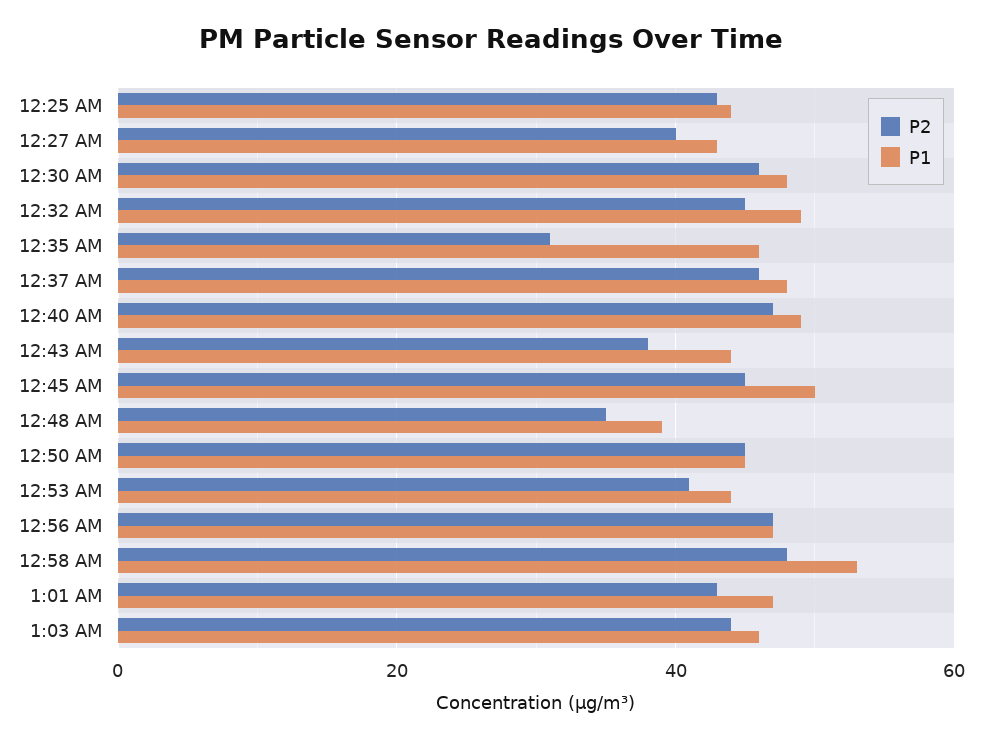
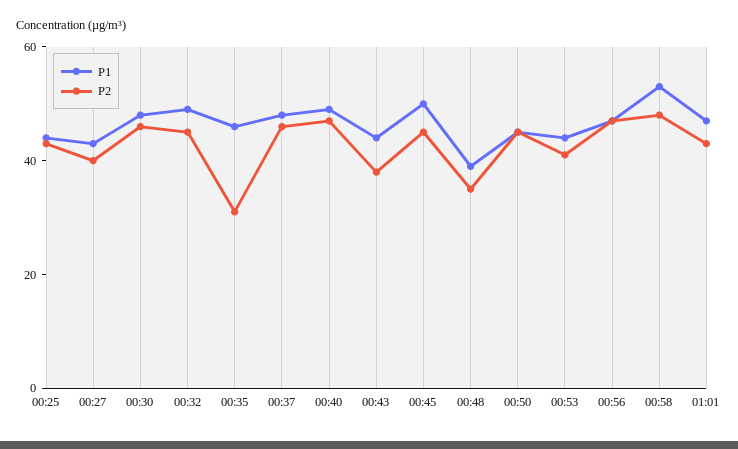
  {
    "P2": {
      "12:25 AM": 45,
      "12:27 AM": 40,
      "12:30 AM": 45,
      "12:32 AM": 45,
      "12:35 AM": 30,
      "12:37 AM": 45,
      "12:40 AM": 45,
      "12:43 AM": 40,
      "12:45 AM": 45,
      "12:48 AM": 35,
      "12:50 AM": 45,
      "12:53 AM": 40,
      "12:56 AM": 45,
      "12:58 AM": 50,
-     "1:01 AM": 45,
+     "1:01 AM": 45
-     "1:03 AM": 45
    },
    "P1": {
      "12:25 AM": 45,
      "12:27 AM": 45,
      "12:30 AM": 50,
      "12:32 AM": 50,
      "12:35 AM": 45,
      "12:37 AM": 50,
      "12:40 AM": 50,
      "12:43 AM": 45,
      "12:45 AM": 50,
      "12:48 AM": 40,
      "12:50 AM": 45,
      "12:53 AM": 45,
      "12:56 AM": 45,
      "12:58 AM": 55,
-     "1:01 AM": 45,
+     "1:01 AM": 45
-     "1:03 AM": 45
    }
  }

